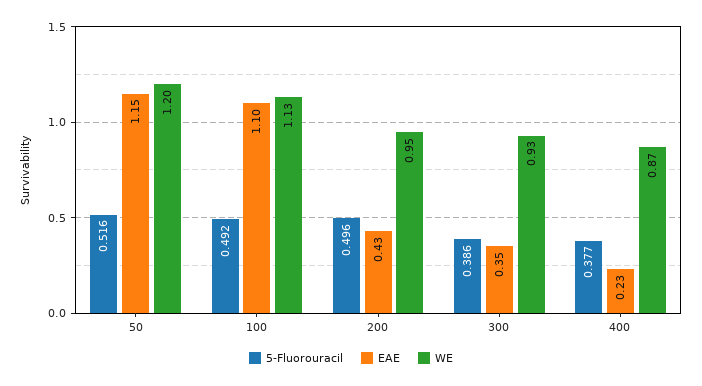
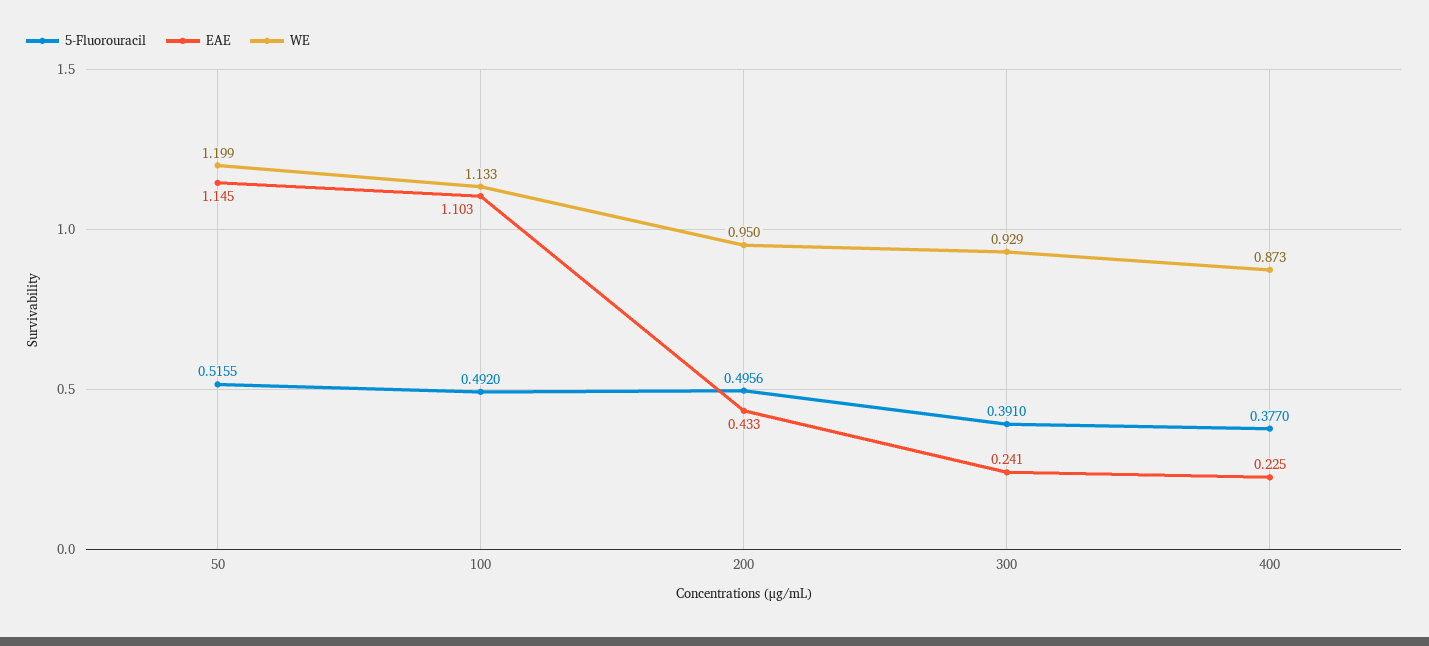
  {
    "5-Fluorouracil": {
      "50": 0.5155,
      "100": 0.492,
      "200": 0.4956,
-     "300": 0.386,
+     "300": 0.391,
      "400": 0.377
    },
    "EAE": {
      "50": 1.145,
      "100": 1.103,
      "200": 0.433,
-     "300": 0.35,
+     "300": 0.241,
      "400": 0.225
    },
    "WE": {
      "50": 1.199,
      "100": 1.133,
      "200": 0.95,
      "300": 0.929,
      "400": 0.873
    }
  }

